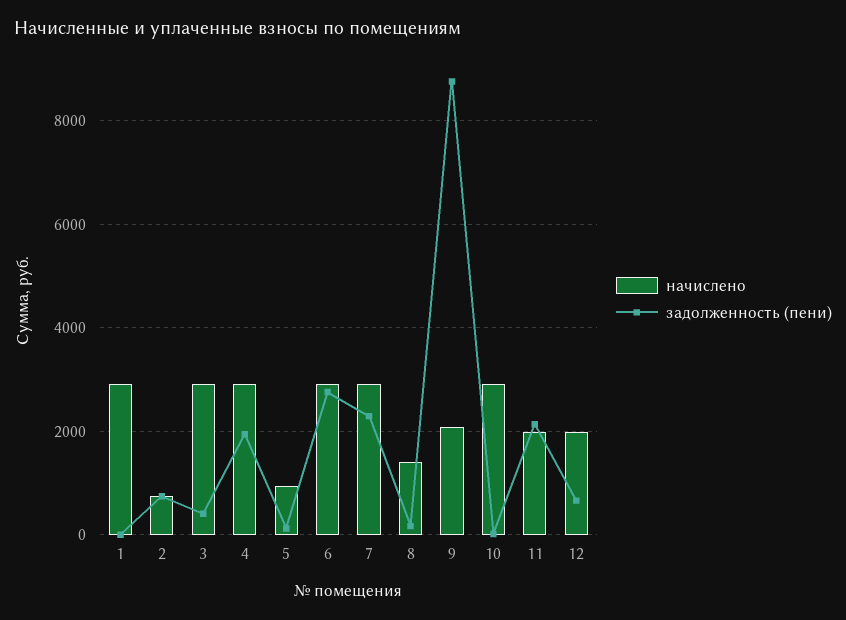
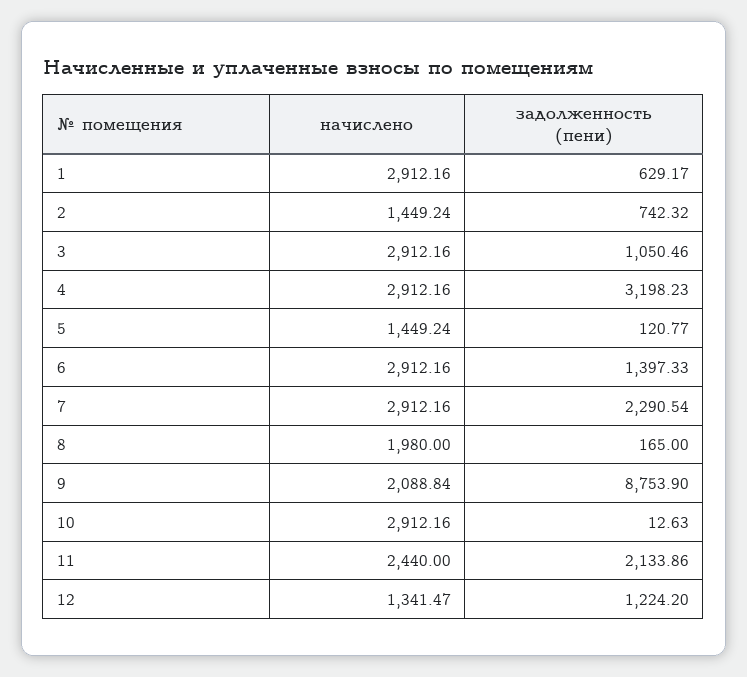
  {
    "начислено": {
      "1": 2912.16,
-     "2": 800,
+     "2": 1449.24,
      "3": 2912.16,
      "4": 2912.16,
-     "5": 1000,
+     "5": 1449.24,
      "6": 2912.16,
      "7": 2912.16,
-     "8": 1400,
+     "8": 1980,
      "9": 2088.84,
      "10": 2912.16,
-     "11": 2000,
+     "11": 2440,
-     "12": 2000
+     "12": 1341.47
    },
    "задолженность (пени)": {
-     "1": 0,
+     "1": 629.17,
      "2": 742.32,
-     "3": 400,
+     "3": 1050.46,
-     "4": 2000,
+     "4": 3198.23,
      "5": 120.77,
-     "6": 2800,
+     "6": 1397.33,
      "7": 2290.54,
      "8": 165,
      "9": 8753.9,
      "10": 12.63,
      "11": 2133.86,
-     "12": 600
+     "12": 1224.2
    }
  }

